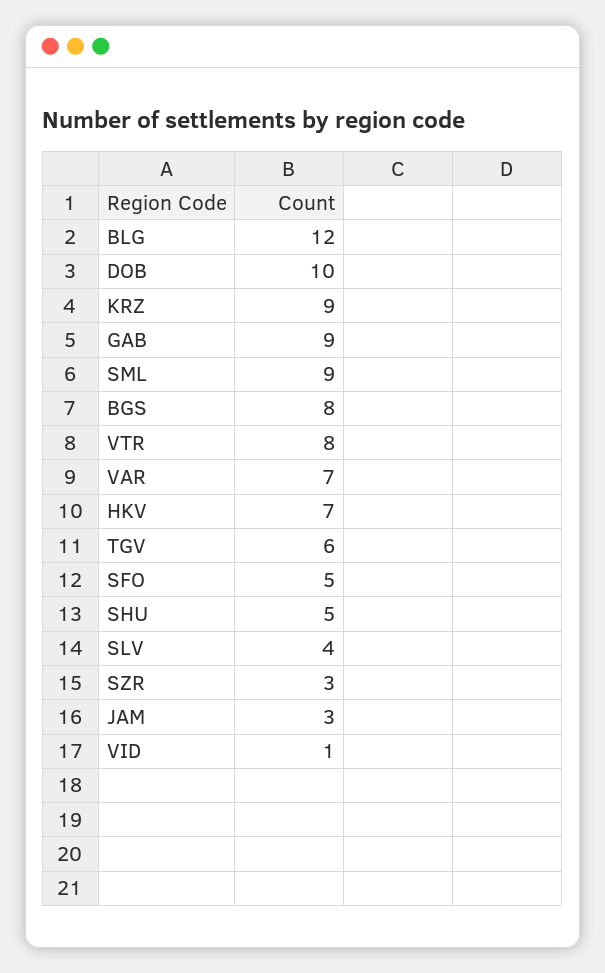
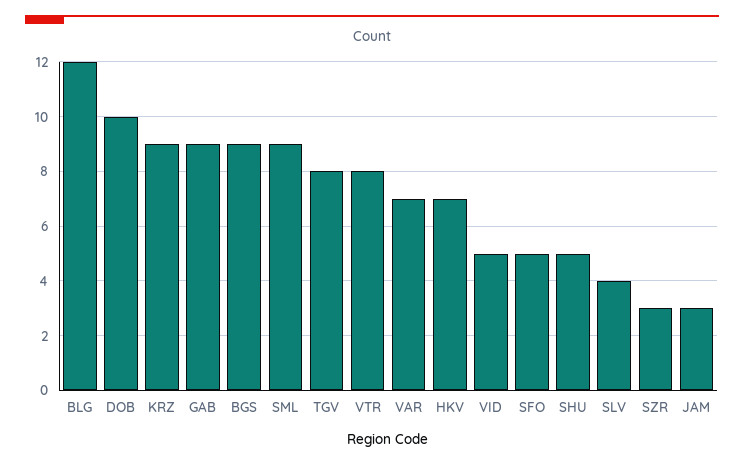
  {
    "BLG": 12,
    "DOB": 10,
    "KRZ": 9,
    "GAB": 9,
    "SML": 9,
-   "BGS": 8,
+   "BGS": 9,
    "VTR": 8,
    "VAR": 7,
    "HKV": 7,
-   "TGV": 6,
+   "TGV": 8,
    "SFO": 5,
    "SHU": 5,
    "SLV": 4,
    "SZR": 3,
    "JAM": 3,
-   "VID": 1
+   "VID": 5
  }

